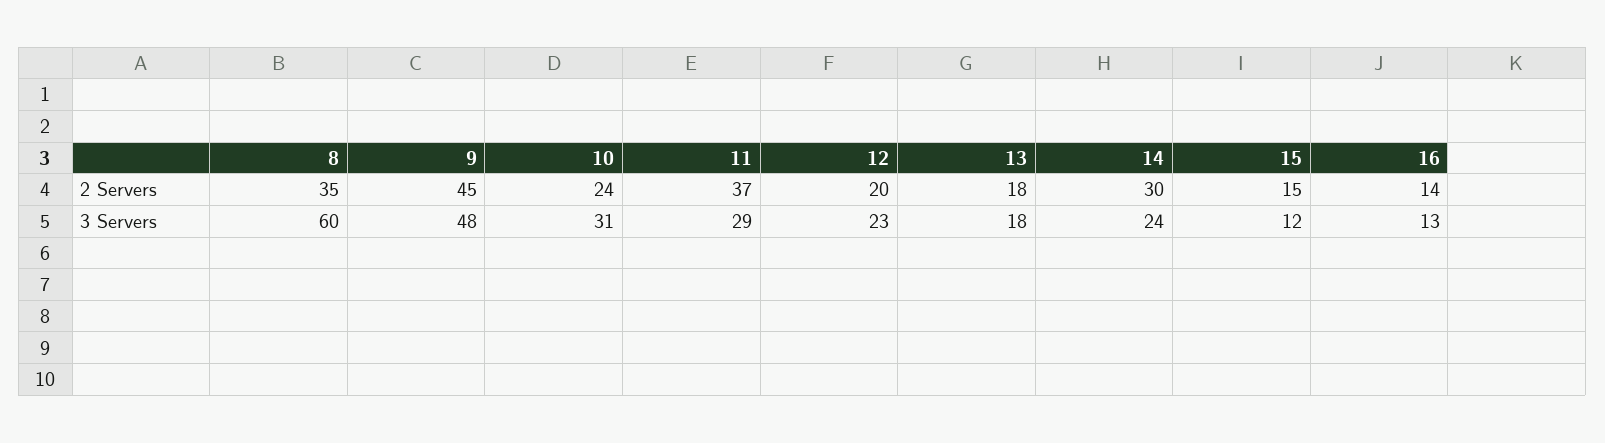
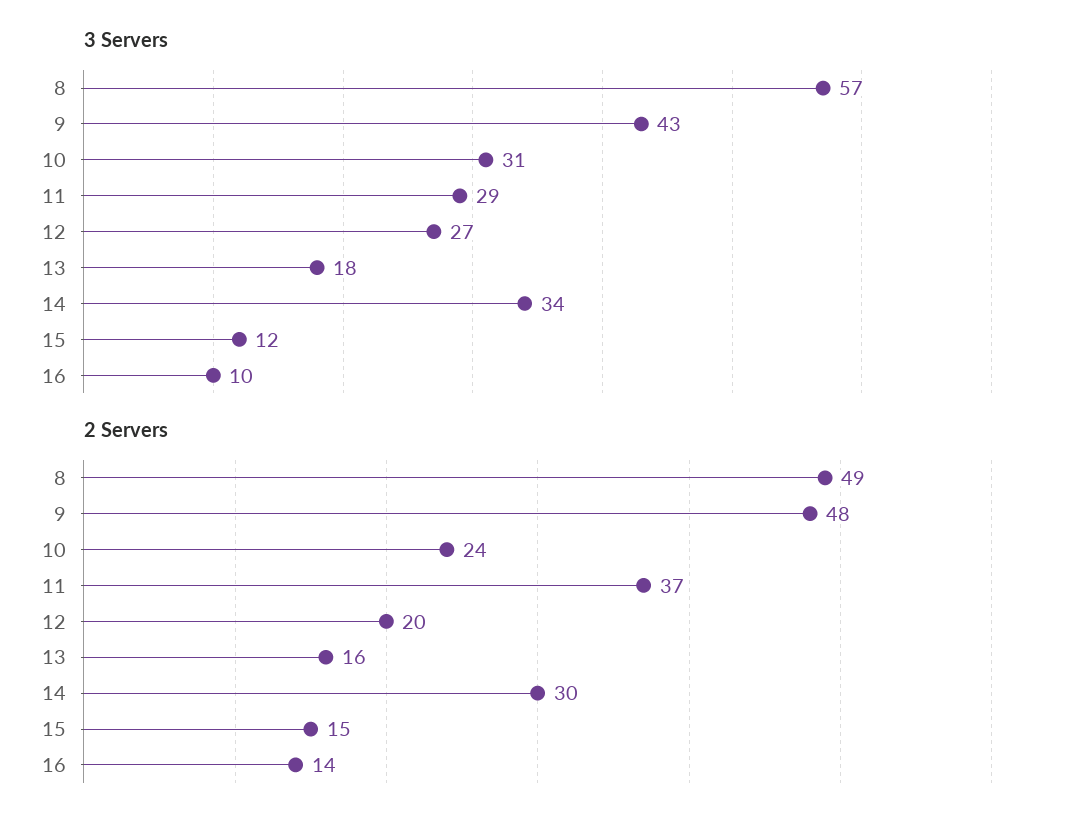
  {
    "2 Servers": {
-     "8": 35,
+     "8": 49,
-     "9": 45,
+     "9": 48,
      "10": 24,
      "11": 37,
      "12": 20,
-     "13": 18,
+     "13": 16,
      "14": 30,
      "15": 15,
      "16": 14
    },
    "3 Servers": {
-     "8": 60,
+     "8": 57,
-     "9": 48,
+     "9": 43,
      "10": 31,
      "11": 29,
-     "12": 23,
+     "12": 27,
      "13": 18,
-     "14": 24,
+     "14": 34,
      "15": 12,
-     "16": 13
+     "16": 10
    }
  }

